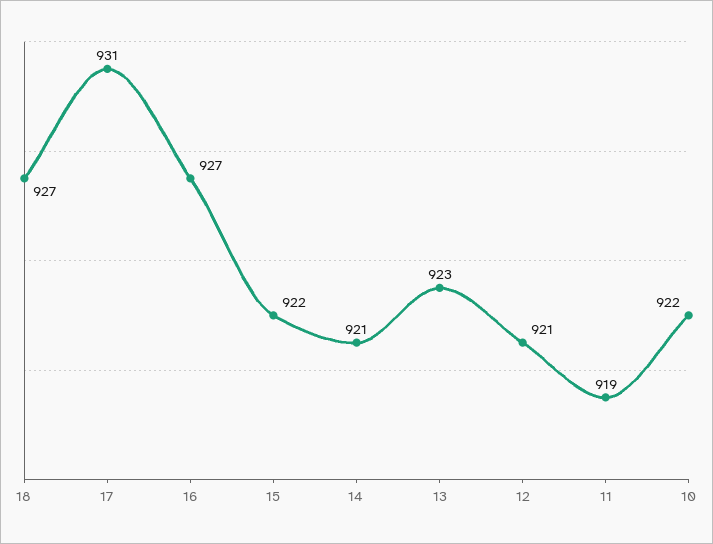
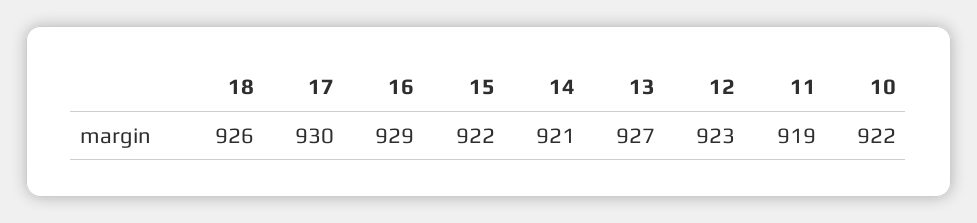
  {
-   "18": 927,
+   "18": 926,
-   "17": 931,
+   "17": 930,
-   "16": 927,
+   "16": 929,
    "15": 922,
    "14": 921,
-   "13": 923,
+   "13": 927,
-   "12": 921,
+   "12": 923,
    "11": 919,
    "10": 922
  }

